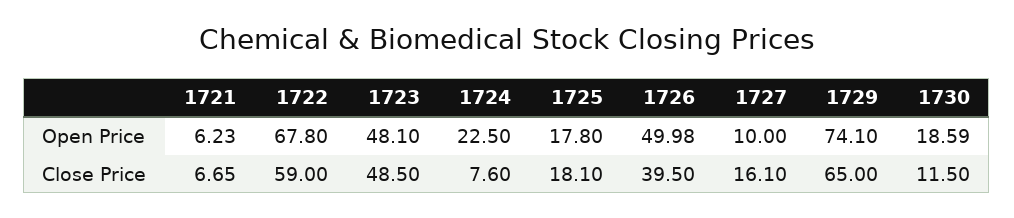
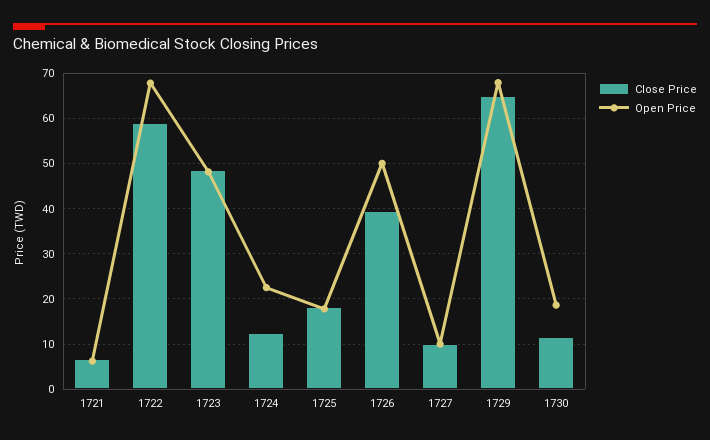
  {
    "Open Price": {
      "1721": 6.23,
      "1722": 67.8,
      "1723": 48.1,
      "1724": 22.5,
      "1725": 17.8,
      "1726": 49.98,
      "1727": 10,
-     "1729": 74.1,
+     "1729": 68,
      "1730": 18.59
    },
    "Close Price": {
      "1721": 6.65,
      "1722": 59,
      "1723": 48.5,
-     "1724": 7.6,
+     "1724": 12,
      "1725": 18.1,
      "1726": 39.5,
-     "1727": 16.1,
+     "1727": 10,
      "1729": 65,
      "1730": 11.5
    }
  }

